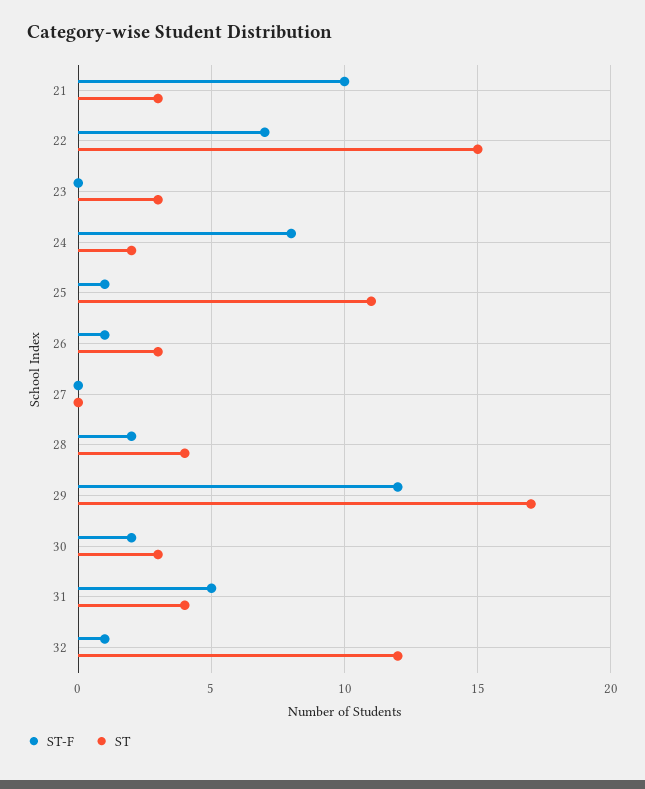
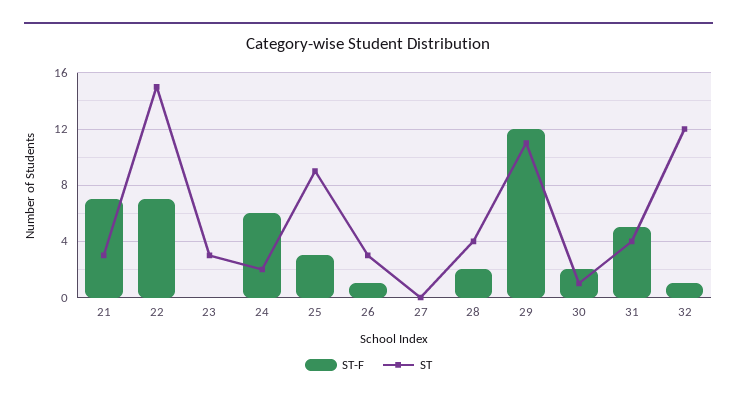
  {
    "ST-F": {
-     "21": 10,
+     "21": 7,
      "22": 7,
      "23": 0,
-     "24": 8,
+     "24": 6,
-     "25": 1,
+     "25": 3,
      "26": 1,
      "27": 0,
      "28": 2,
      "29": 12,
      "30": 2,
      "31": 5,
      "32": 1
    },
    "ST": {
      "21": 3,
      "22": 15,
      "23": 3,
      "24": 2,
-     "25": 11,
+     "25": 9,
      "26": 3,
      "27": 0,
      "28": 4,
-     "29": 17,
+     "29": 11,
-     "30": 3,
+     "30": 1,
      "31": 4,
      "32": 12
    }
  }

